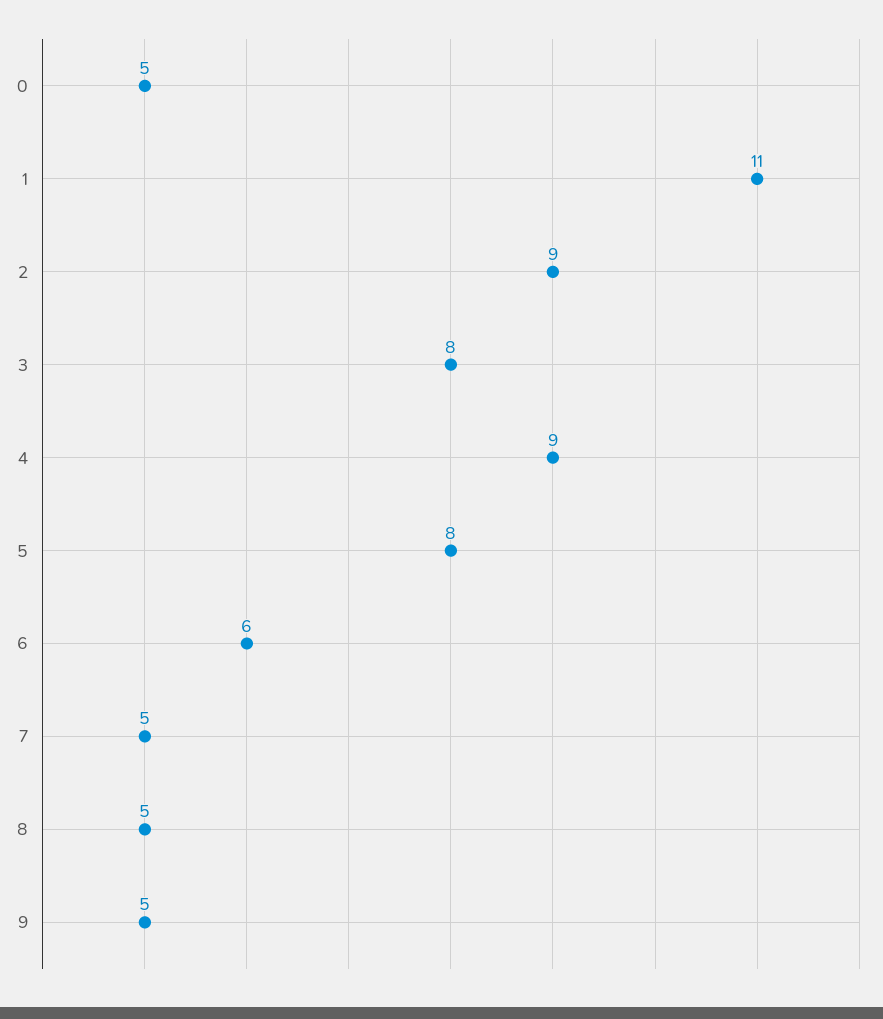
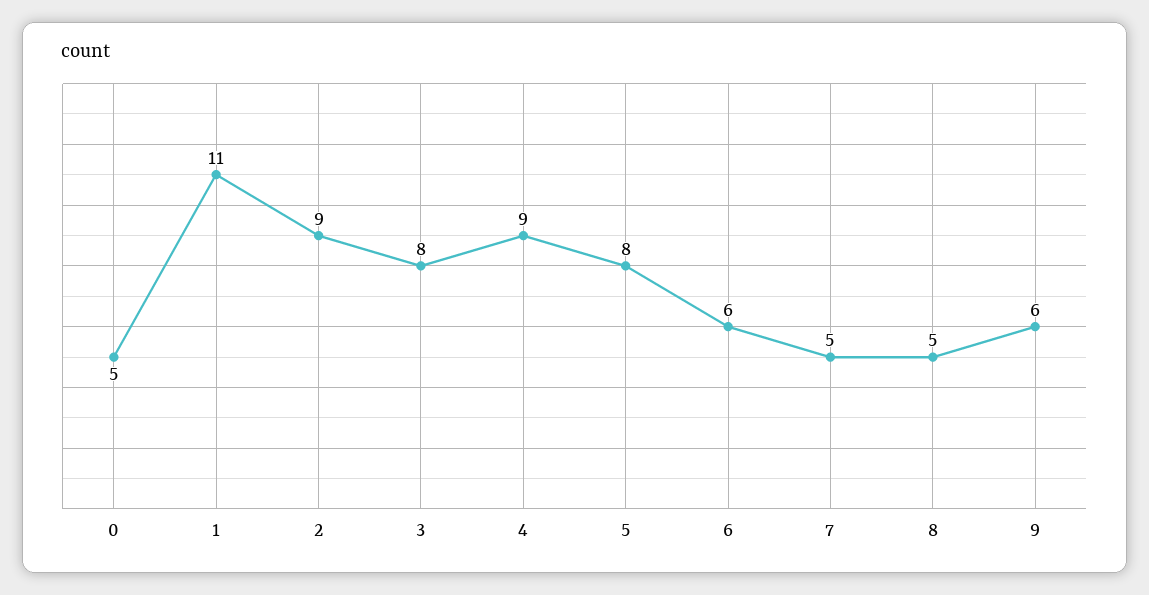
  {
    "0": 5,
    "1": 11,
    "2": 9,
    "3": 8,
    "4": 9,
    "5": 8,
    "6": 6,
    "7": 5,
    "8": 5,
-   "9": 5
+   "9": 6
  }

